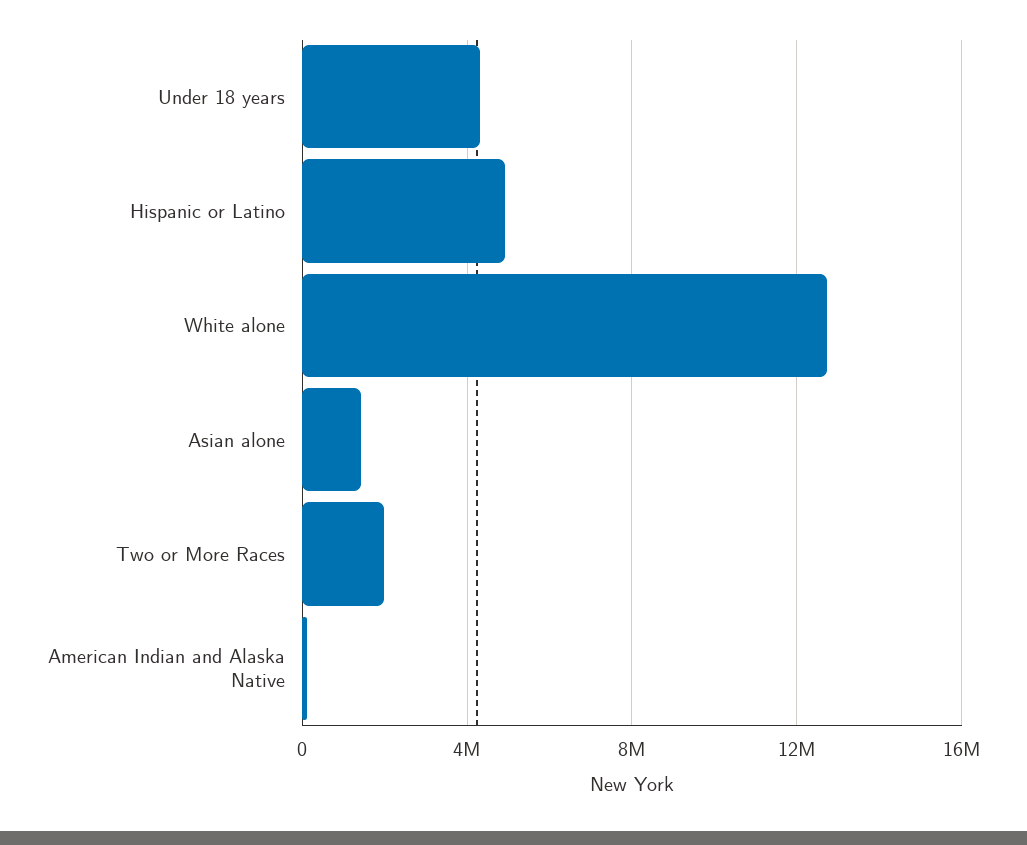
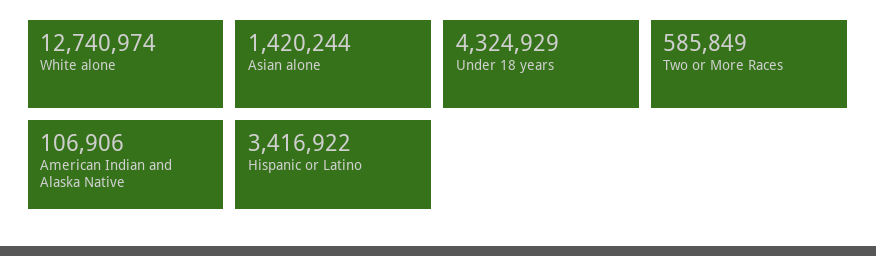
  {
    "Under 18 years": 4324929,
-   "Hispanic or Latino": 5000000,
+   "Hispanic or Latino": 3416922,
    "White alone": 12740974,
    "Asian alone": 1420244,
-   "Two or More Races": 2000000,
+   "Two or More Races": 585849,
    "American Indian and Alaska Native": 106906
  }

